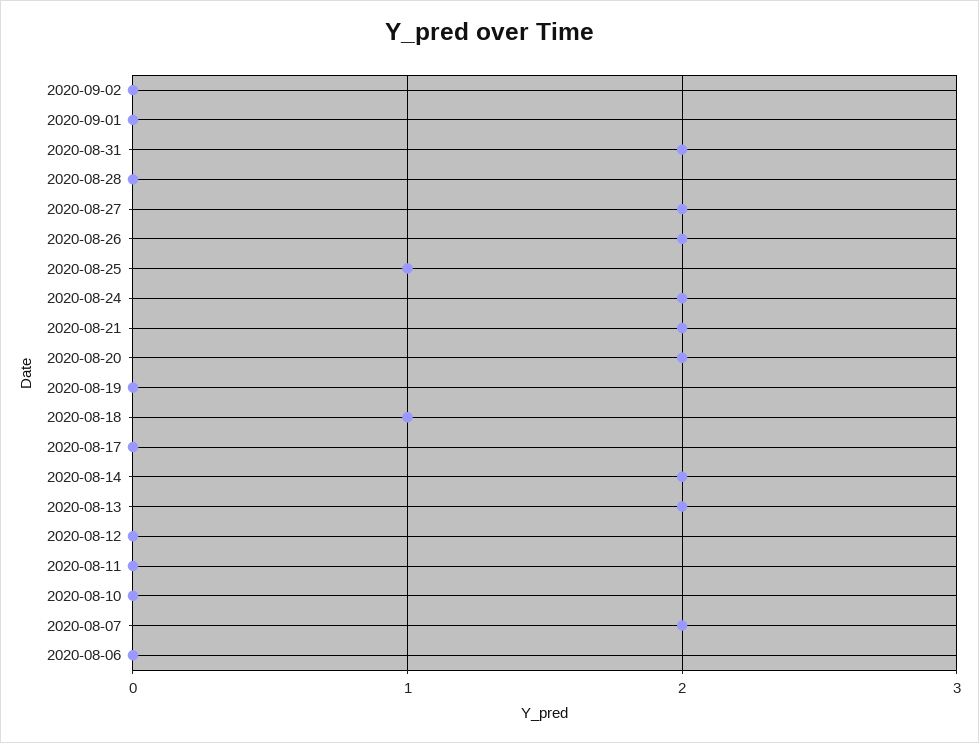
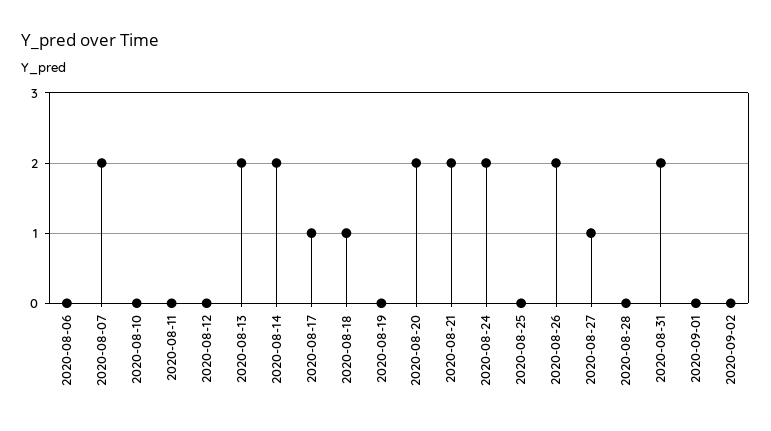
  {
    "2020-09-02": 0,
    "2020-09-01": 0,
    "2020-08-31": 2,
    "2020-08-28": 0,
-   "2020-08-27": 2,
+   "2020-08-27": 1,
    "2020-08-26": 2,
-   "2020-08-25": 1,
+   "2020-08-25": 0,
    "2020-08-24": 2,
    "2020-08-21": 2,
    "2020-08-20": 2,
    "2020-08-19": 0,
    "2020-08-18": 1,
-   "2020-08-17": 0,
+   "2020-08-17": 1,
    "2020-08-14": 2,
    "2020-08-13": 2,
    "2020-08-12": 0,
    "2020-08-11": 0,
    "2020-08-10": 0,
    "2020-08-07": 2,
    "2020-08-06": 0
  }

